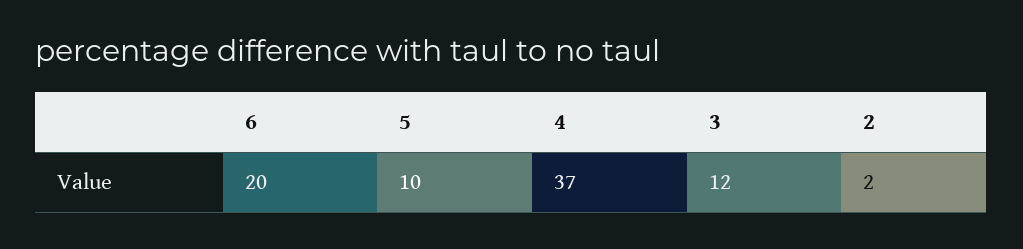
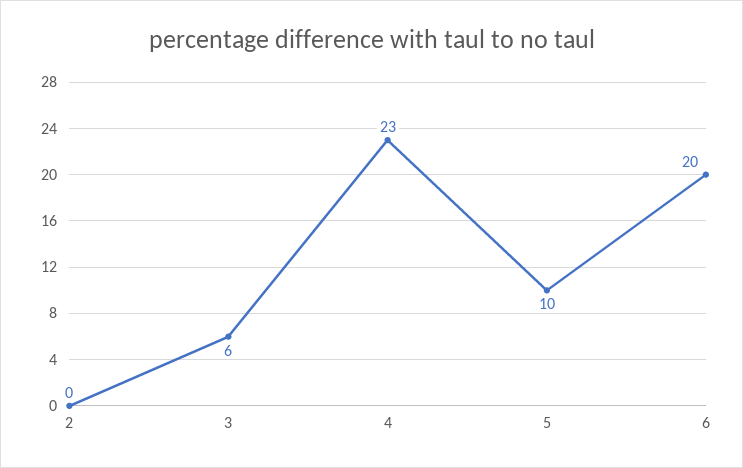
  {
    "6": 20,
    "5": 10,
-   "4": 37,
+   "4": 23,
-   "3": 12,
+   "3": 6,
-   "2": 2
+   "2": 0
  }

